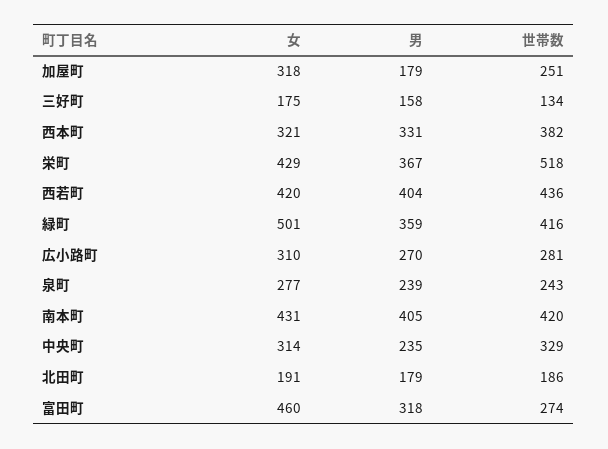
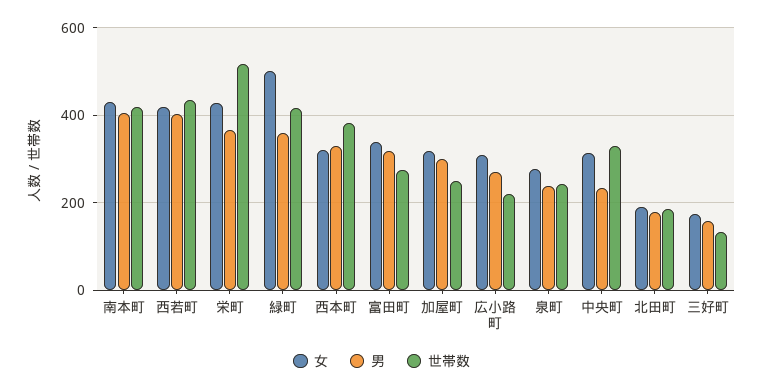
  {
    "女": {
      "加屋町": 318,
      "三好町": 175,
      "西本町": 321,
      "栄町": 429,
      "西若町": 420,
      "緑町": 501,
      "広小路町": 310,
      "泉町": 277,
      "南本町": 431,
      "中央町": 314,
      "北田町": 191,
-     "富田町": 460
+     "富田町": 340
    },
    "男": {
-     "加屋町": 179,
+     "加屋町": 300,
      "三好町": 158,
      "西本町": 331,
      "栄町": 367,
      "西若町": 404,
      "緑町": 359,
      "広小路町": 270,
      "泉町": 239,
      "南本町": 405,
      "中央町": 235,
      "北田町": 179,
      "富田町": 318
    },
    "世帯数": {
      "加屋町": 251,
      "三好町": 134,
      "西本町": 382,
      "栄町": 518,
      "西若町": 436,
      "緑町": 416,
-     "広小路町": 281,
+     "広小路町": 220,
      "泉町": 243,
      "南本町": 420,
      "中央町": 329,
      "北田町": 186,
      "富田町": 274
    }
  }

